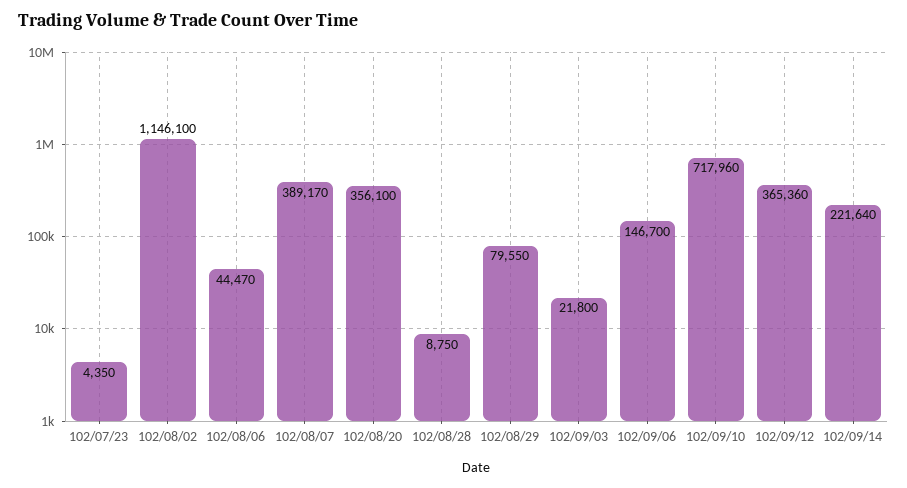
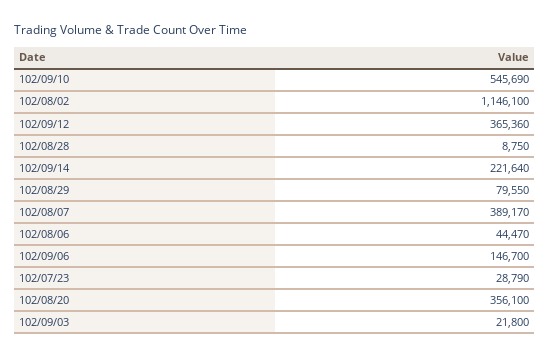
  {
-   "102/07/23": 4350,
+   "102/07/23": 28790,
    "102/08/02": 1146100,
    "102/08/06": 44470,
    "102/08/07": 389170,
    "102/08/20": 356100,
    "102/08/28": 8750,
    "102/08/29": 79550,
    "102/09/03": 21800,
    "102/09/06": 146700,
-   "102/09/10": 717960,
+   "102/09/10": 545690,
    "102/09/12": 365360,
    "102/09/14": 221640
  }

